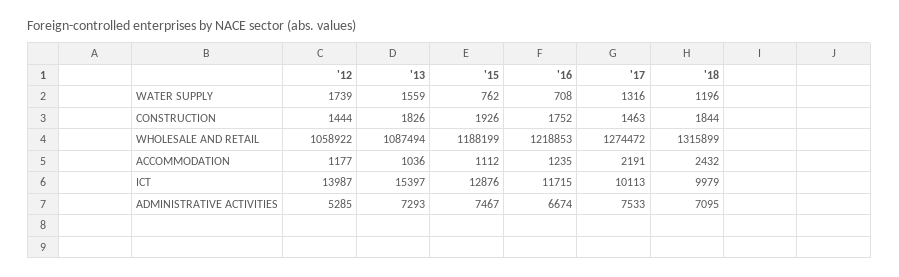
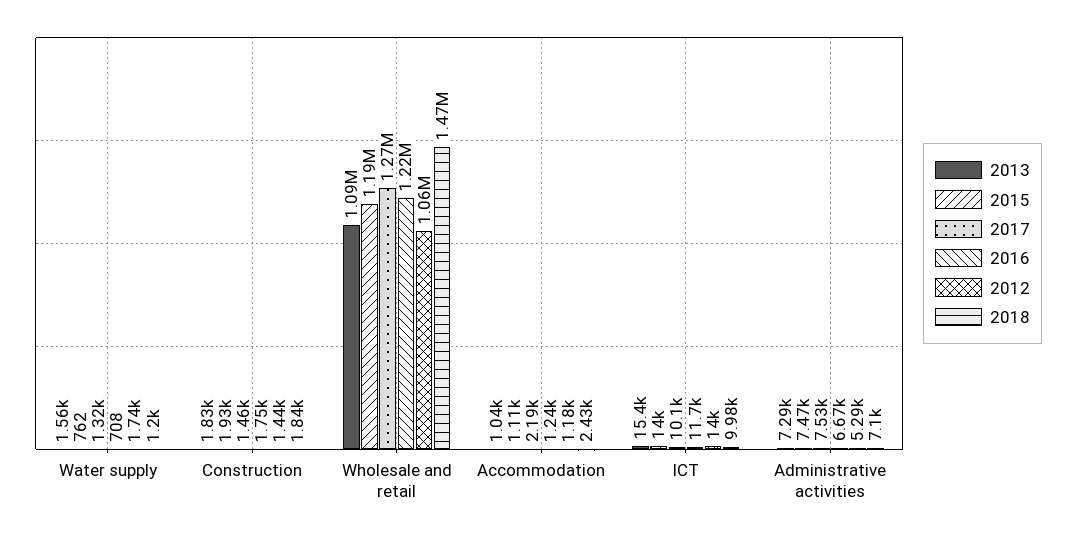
  {
    "'12": {
      "WATER SUPPLY": 1739,
      "CONSTRUCTION": 1444,
      "WHOLESALE AND RETAIL": 1058922,
      "ACCOMMODATION": 1177,
      "ICT": 13987,
      "ADMINISTRATIVE ACTIVITIES": 5285
    },
    "'13": {
      "WATER SUPPLY": 1559,
      "CONSTRUCTION": 1826,
      "WHOLESALE AND RETAIL": 1087494,
      "ACCOMMODATION": 1036,
      "ICT": 15397,
      "ADMINISTRATIVE ACTIVITIES": 7293
    },
    "'15": {
      "WATER SUPPLY": 762,
      "CONSTRUCTION": 1926,
      "WHOLESALE AND RETAIL": 1188199,
      "ACCOMMODATION": 1112,
-     "ICT": 12876,
+     "ICT": 14000,
      "ADMINISTRATIVE ACTIVITIES": 7467
    },
    "'16": {
      "WATER SUPPLY": 708,
      "CONSTRUCTION": 1752,
      "WHOLESALE AND RETAIL": 1218853,
      "ACCOMMODATION": 1235,
      "ICT": 11715,
      "ADMINISTRATIVE ACTIVITIES": 6674
    },
    "'17": {
      "WATER SUPPLY": 1316,
      "CONSTRUCTION": 1463,
      "WHOLESALE AND RETAIL": 1274472,
      "ACCOMMODATION": 2191,
      "ICT": 10113,
      "ADMINISTRATIVE ACTIVITIES": 7533
    },
    "'18": {
      "WATER SUPPLY": 1196,
      "CONSTRUCTION": 1844,
-     "WHOLESALE AND RETAIL": 1315899,
+     "WHOLESALE AND RETAIL": 1470000,
      "ACCOMMODATION": 2432,
      "ICT": 9979,
      "ADMINISTRATIVE ACTIVITIES": 7095
    }
  }

